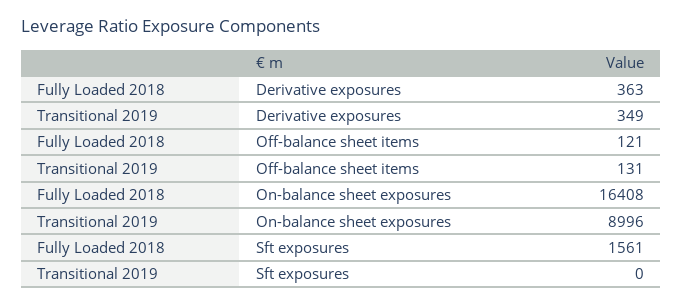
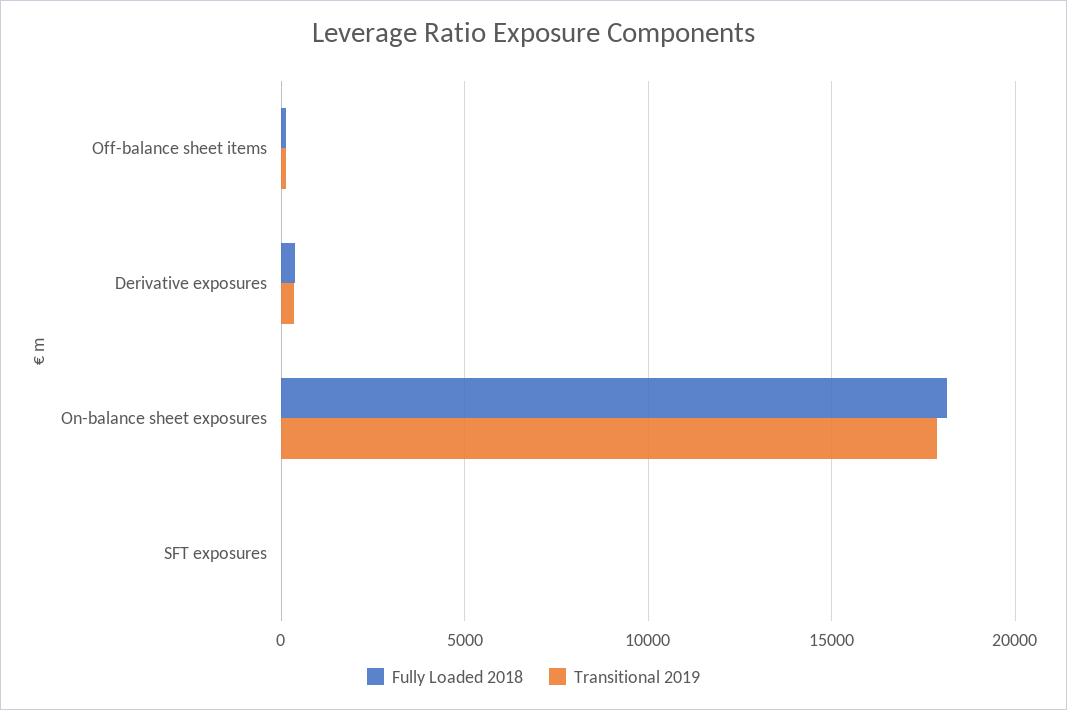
  {
    "Fully Loaded 2018": {
      "Derivative exposures": 363,
      "Off-balance sheet items": 121,
-     "On-balance sheet exposures": 16408,
+     "On-balance sheet exposures": 18000,
-     "Sft exposures": 1561
+     "Sft exposures": 0
    },
    "Transitional 2019": {
      "Derivative exposures": 349,
      "Off-balance sheet items": 131,
-     "On-balance sheet exposures": 8996,
+     "On-balance sheet exposures": 18000,
      "Sft exposures": 0
    }
  }

